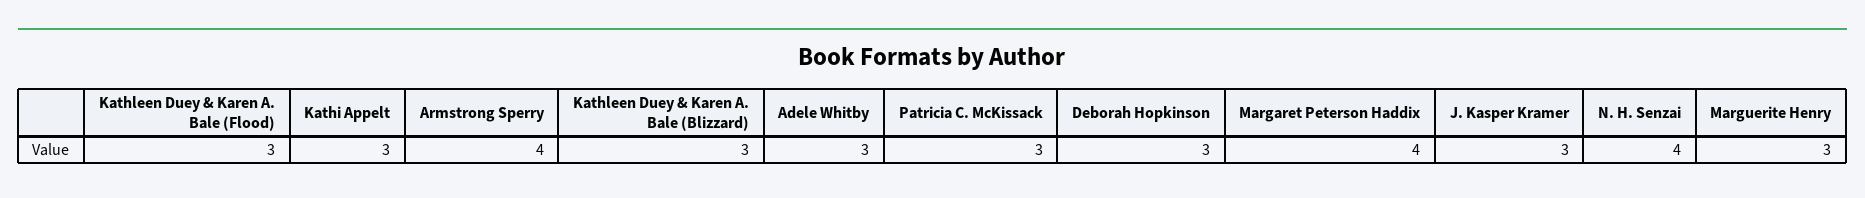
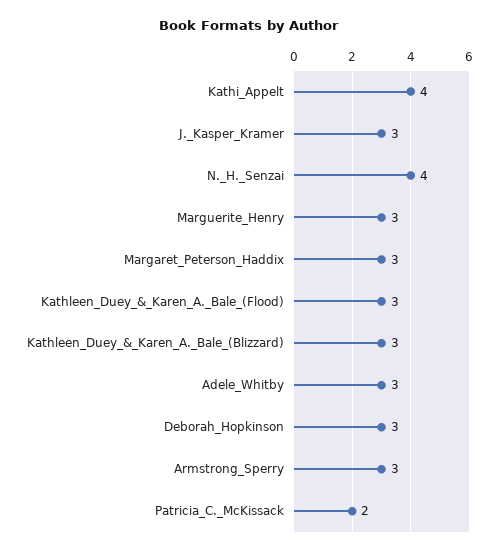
  {
    "Kathleen Duey & Karen A. Bale (Flood)": 3,
-   "Kathi Appelt": 3,
+   "Kathi Appelt": 4,
-   "Armstrong Sperry": 4,
+   "Armstrong Sperry": 3,
    "Kathleen Duey & Karen A. Bale (Blizzard)": 3,
    "Adele Whitby": 3,
-   "Patricia C. McKissack": 3,
+   "Patricia C. McKissack": 2,
    "Deborah Hopkinson": 3,
-   "Margaret Peterson Haddix": 4,
+   "Margaret Peterson Haddix": 3,
    "J. Kasper Kramer": 3,
    "N. H. Senzai": 4,
    "Marguerite Henry": 3
  }

